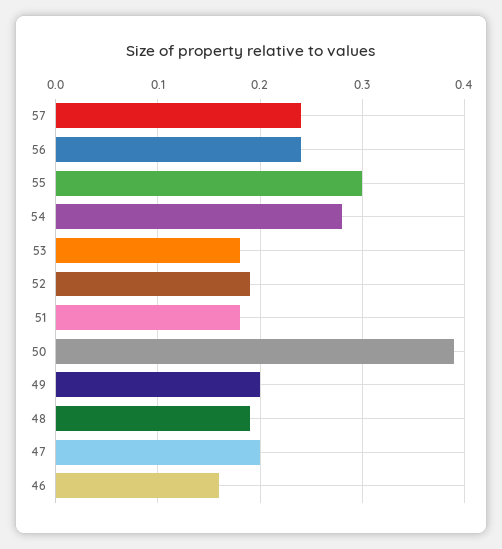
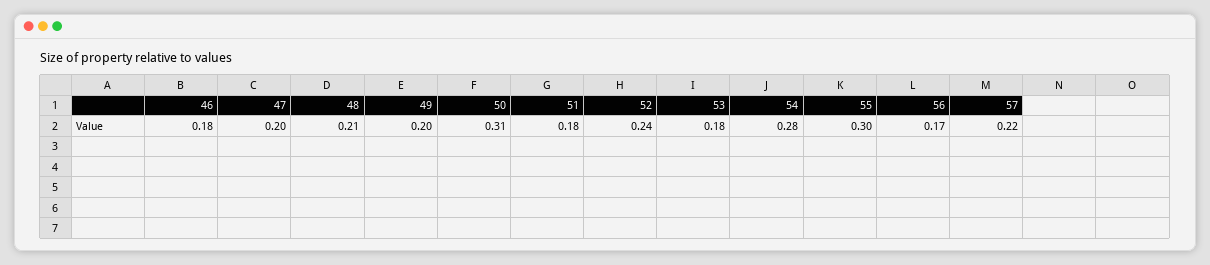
  {
-   "57": 0.24,
+   "57": 0.22,
-   "56": 0.24,
+   "56": 0.17,
    "55": 0.3,
    "54": 0.28,
    "53": 0.18,
-   "52": 0.19,
+   "52": 0.24,
    "51": 0.18,
-   "50": 0.39,
+   "50": 0.31,
    "49": 0.2,
-   "48": 0.19,
+   "48": 0.21,
    "47": 0.2,
-   "46": 0.16
+   "46": 0.18
  }

